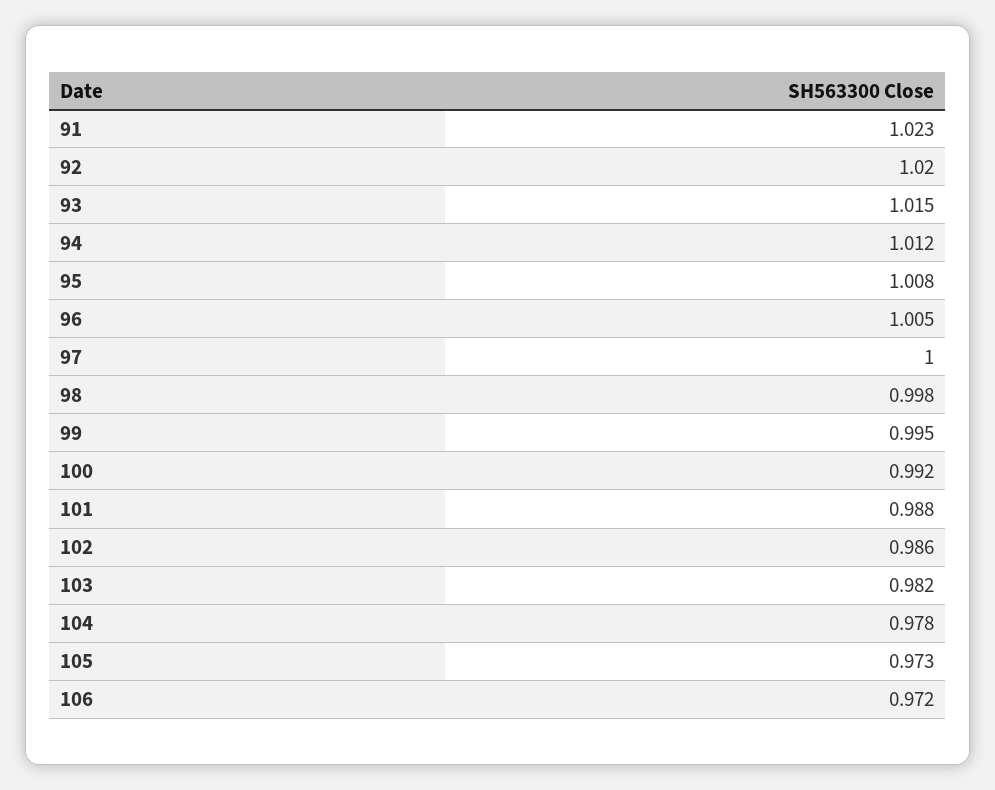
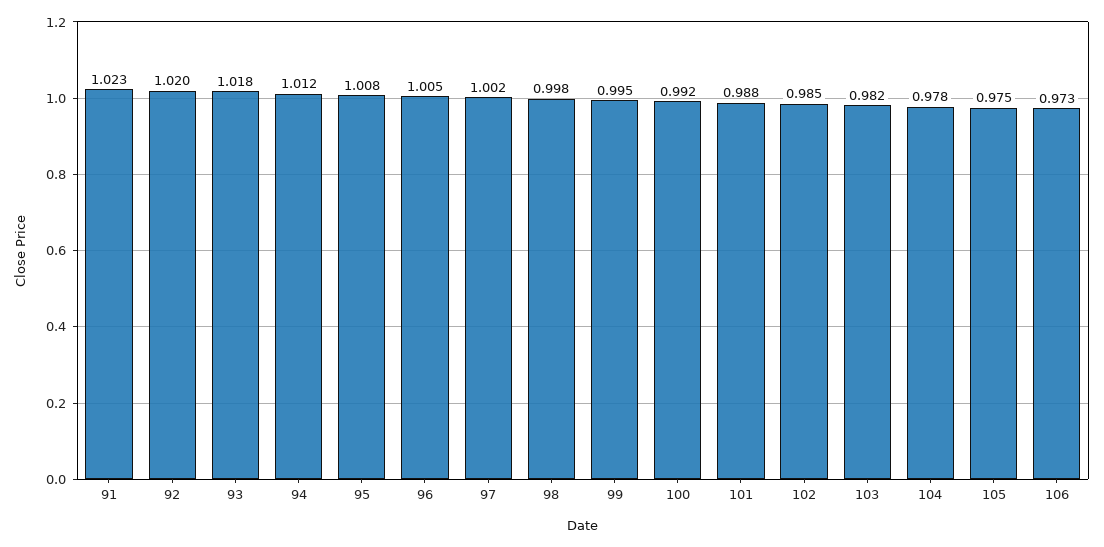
  {
    "91": 1.023,
    "92": 1.02,
-   "93": 1.015,
+   "93": 1.018,
    "94": 1.012,
    "95": 1.008,
    "96": 1.005,
-   "97": 1,
+   "97": 1.002,
    "98": 0.998,
    "99": 0.995,
    "100": 0.992,
    "101": 0.988,
-   "102": 0.986,
+   "102": 0.985,
    "103": 0.982,
    "104": 0.978,
-   "105": 0.973,
+   "105": 0.975,
-   "106": 0.972
+   "106": 0.973
  }

